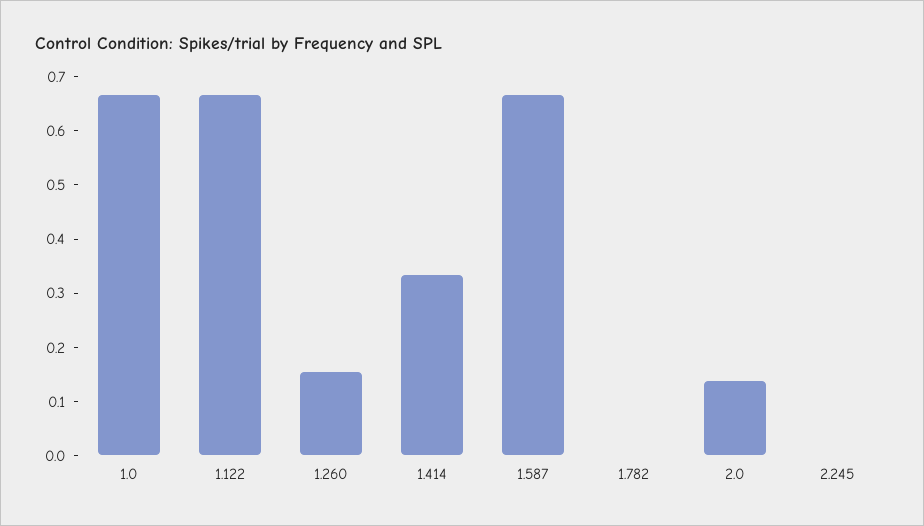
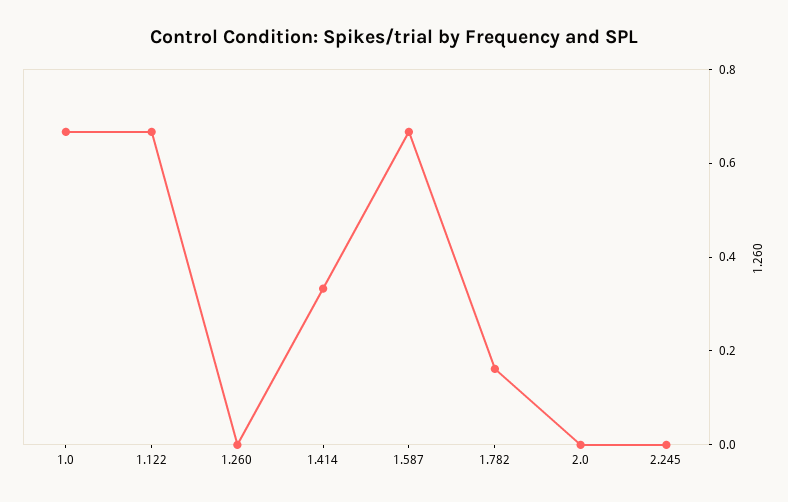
  {
    "1.0": 0.66,
    "1.122": 0.66,
-   "1.260": 0.16,
+   "1.260": 0,
    "1.414": 0.34,
    "1.587": 0.66,
-   "1.782": 0,
+   "1.782": 0.15,
-   "2.0": 0.14,
+   "2.0": 0,
    "2.245": 0
  }

